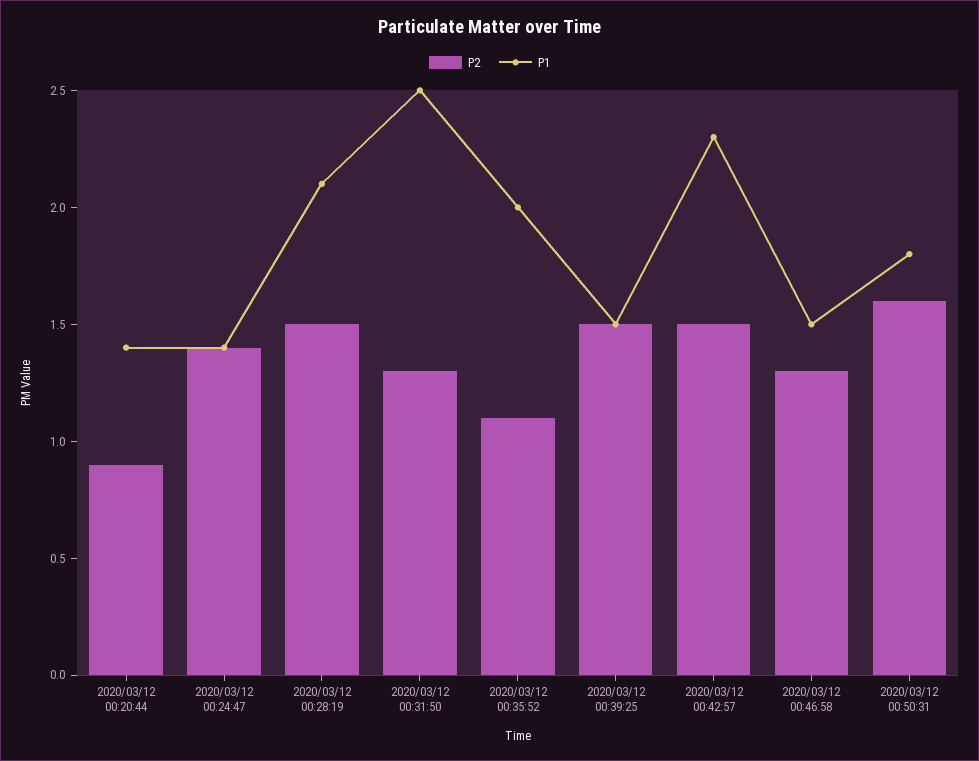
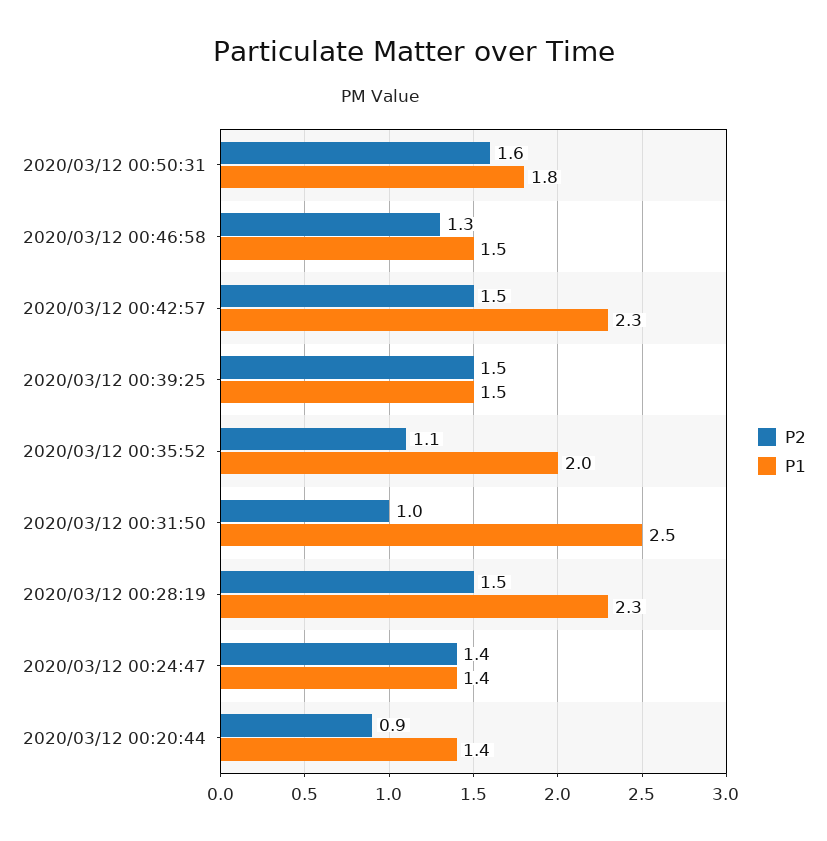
  {
    "P2": {
      "2020/03/12 00:20:44": 0.9,
      "2020/03/12 00:24:47": 1.4,
      "2020/03/12 00:28:19": 1.5,
-     "2020/03/12 00:31:50": 1.3,
+     "2020/03/12 00:31:50": 1,
      "2020/03/12 00:35:52": 1.1,
      "2020/03/12 00:39:25": 1.5,
      "2020/03/12 00:42:57": 1.5,
      "2020/03/12 00:46:58": 1.3,
      "2020/03/12 00:50:31": 1.6
    },
    "P1": {
      "2020/03/12 00:20:44": 1.4,
      "2020/03/12 00:24:47": 1.4,
-     "2020/03/12 00:28:19": 2.1,
+     "2020/03/12 00:28:19": 2.3,
      "2020/03/12 00:31:50": 2.5,
      "2020/03/12 00:35:52": 2,
      "2020/03/12 00:39:25": 1.5,
      "2020/03/12 00:42:57": 2.3,
      "2020/03/12 00:46:58": 1.5,
      "2020/03/12 00:50:31": 1.8
    }
  }

